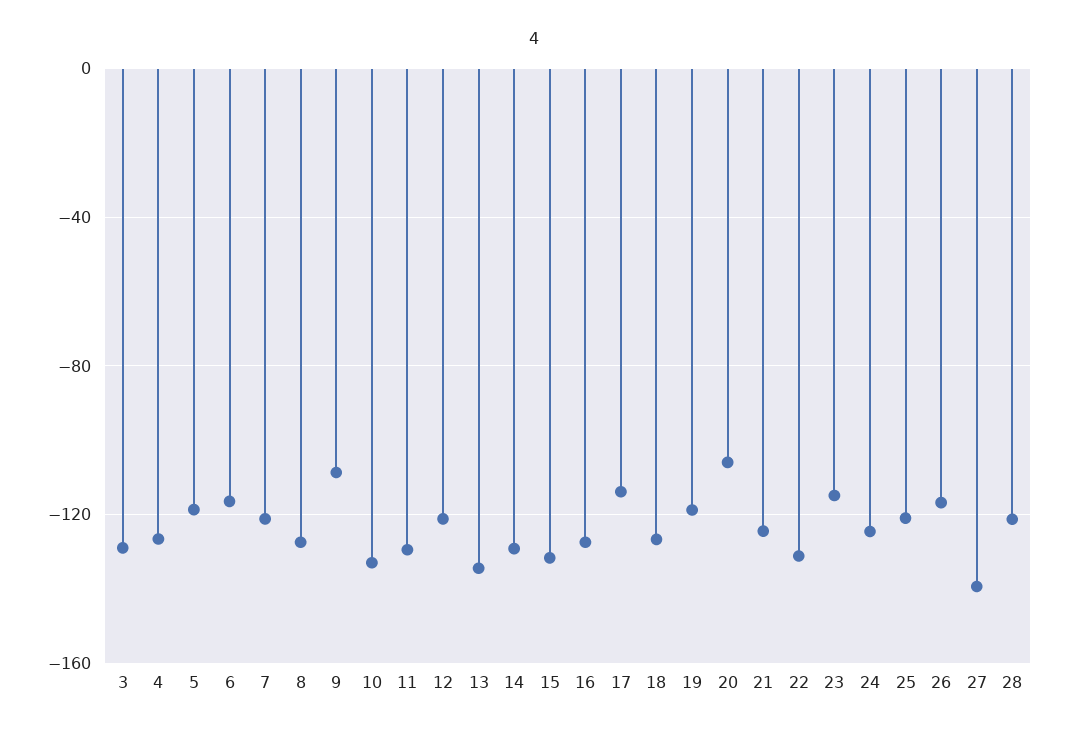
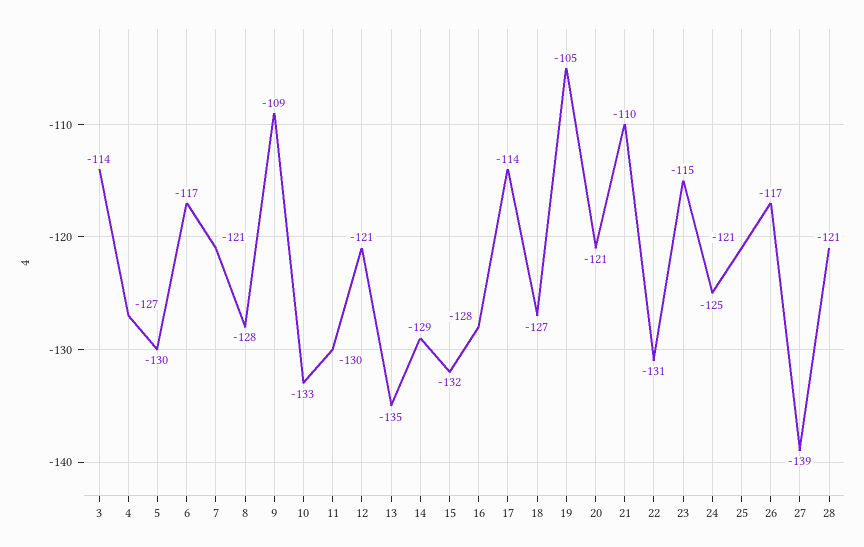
  {
-   "3": -130,
+   "3": -114,
    "4": -127,
-   "5": -120,
+   "5": -130,
    "6": -117,
    "7": -121,
    "8": -128,
    "9": -109,
    "10": -133,
    "11": -130,
    "12": -121,
    "13": -135,
    "14": -129,
    "15": -132,
    "16": -128,
    "17": -114,
    "18": -127,
-   "19": -120,
+   "19": -105,
-   "20": -105,
+   "20": -121,
-   "21": -125,
+   "21": -110,
    "22": -131,
    "23": -115,
    "24": -125,
    "25": -121,
    "26": -117,
    "27": -139,
    "28": -121
  }

